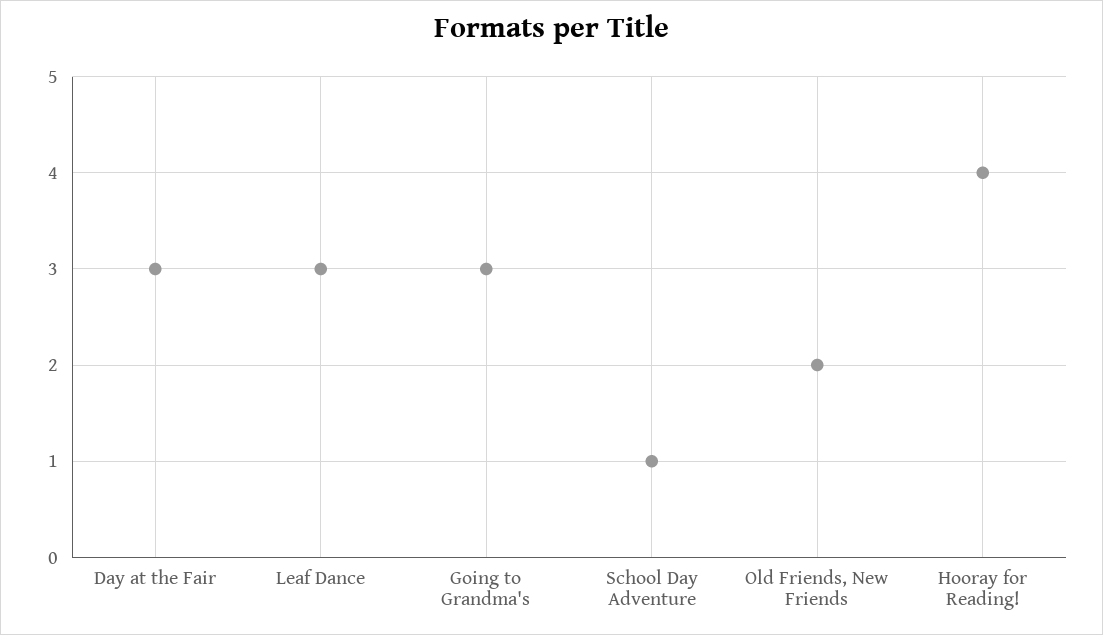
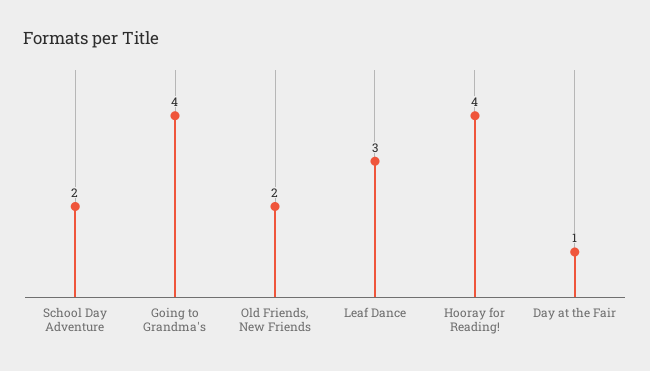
  {
-   "Day at the Fair": 3,
+   "Day at the Fair": 1,
    "Leaf Dance": 3,
-   "Going to Grandma's": 3,
+   "Going to Grandma's": 4,
-   "School Day Adventure": 1,
+   "School Day Adventure": 2,
    "Old Friends, New Friends": 2,
    "Hooray for Reading!": 4
  }

